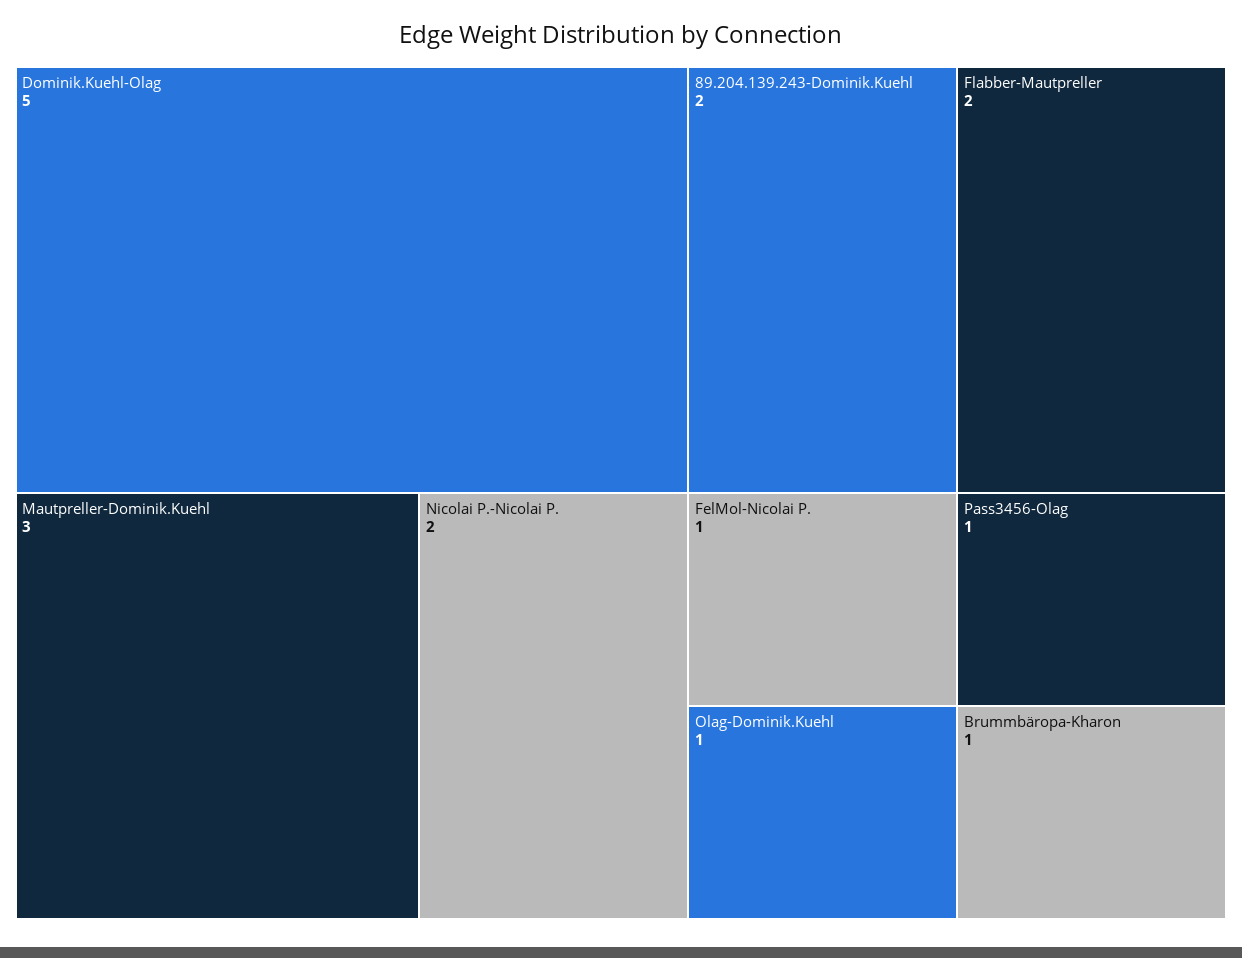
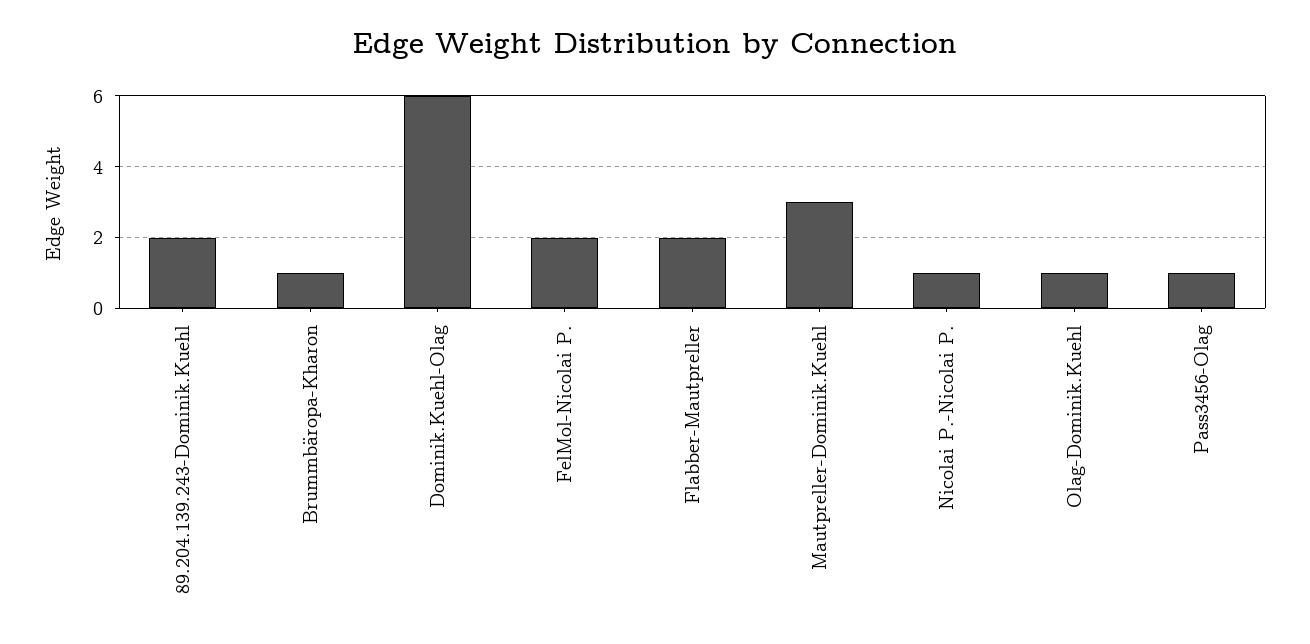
  {
-   "Dominik.Kuehl-Olag": 5,
+   "Dominik.Kuehl-Olag": 6,
    "Mautpreller-Dominik.Kuehl": 3,
-   "Nicolai P.-Nicolai P.": 2,
+   "Nicolai P.-Nicolai P.": 1,
    "89.204.139.243-Dominik.Kuehl": 2,
    "Flabber-Mautpreller": 2,
-   "FelMol-Nicolai P.": 1,
+   "FelMol-Nicolai P.": 2,
    "Olag-Dominik.Kuehl": 1,
    "Pass3456-Olag": 1,
    "Brummbäropa-Kharon": 1
  }

